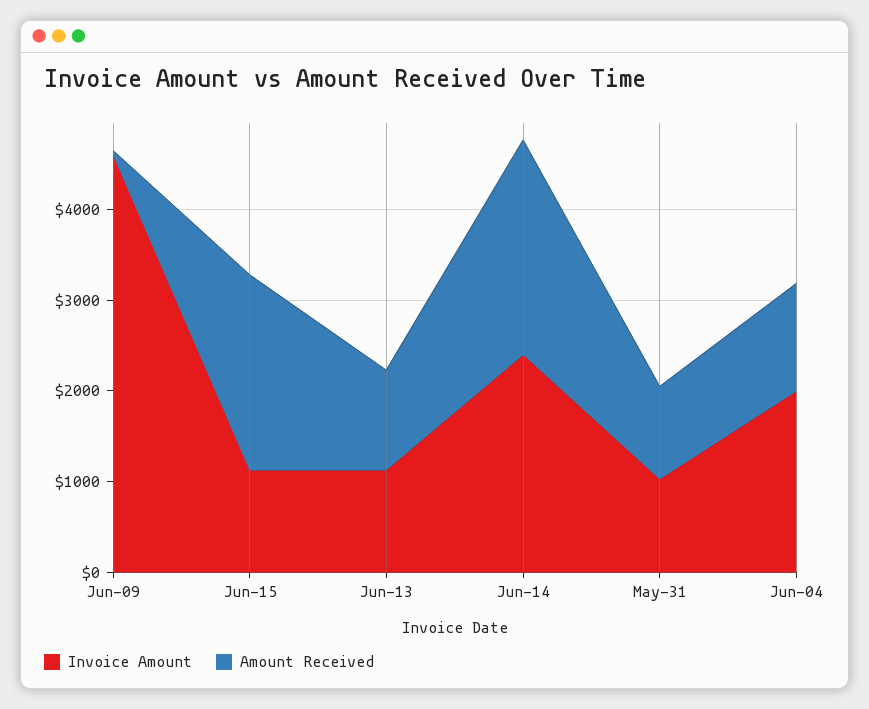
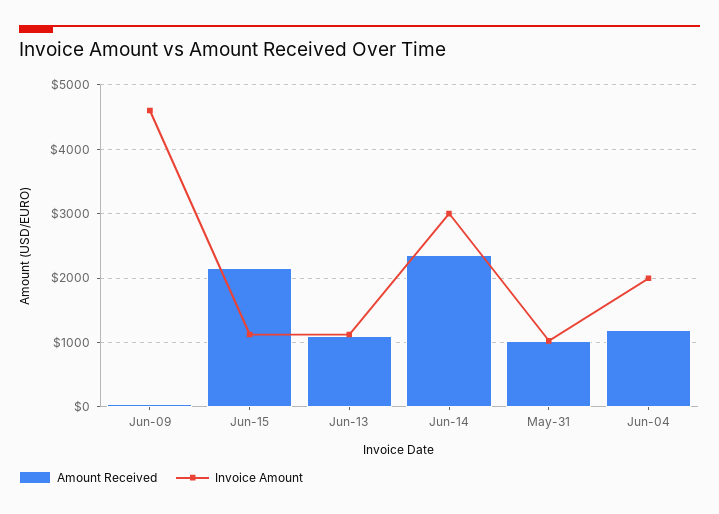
  {
    "Invoice Amount": {
      "Jun-09": 4600,
      "Jun-15": 1100,
      "Jun-13": 1100,
-     "Jun-14": 2400,
+     "Jun-14": 3000,
      "May-31": 1000,
      "Jun-04": 2000
    },
    "Amount Received": {
      "Jun-09": 100,
      "Jun-15": 2200,
      "Jun-13": 1100,
      "Jun-14": 2400,
      "May-31": 1000,
      "Jun-04": 1200
    }
  }

